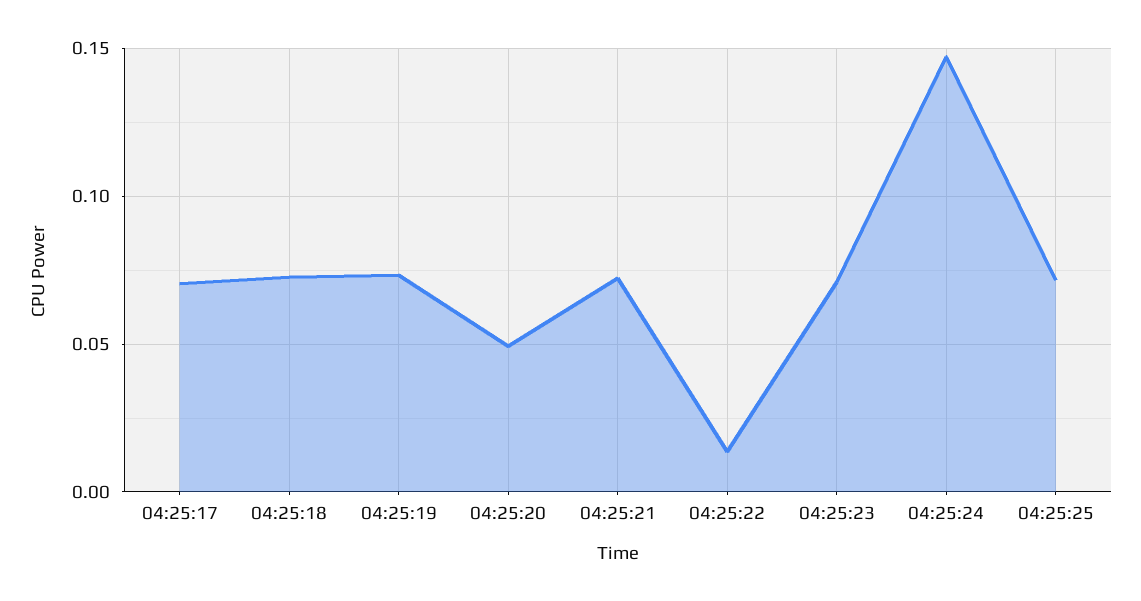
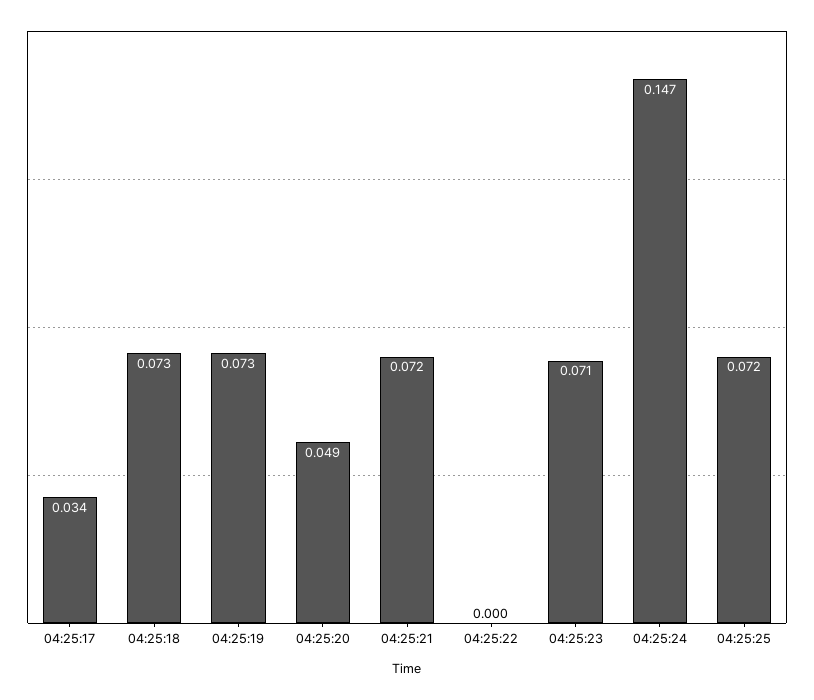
  {
-   "04:25:17": 0.07,
+   "04:25:17": 0.034,
    "04:25:18": 0.073,
    "04:25:19": 0.073,
    "04:25:20": 0.049,
    "04:25:21": 0.072,
-   "04:25:22": 0.015,
+   "04:25:22": 0,
    "04:25:23": 0.071,
    "04:25:24": 0.147,
    "04:25:25": 0.072
  }

